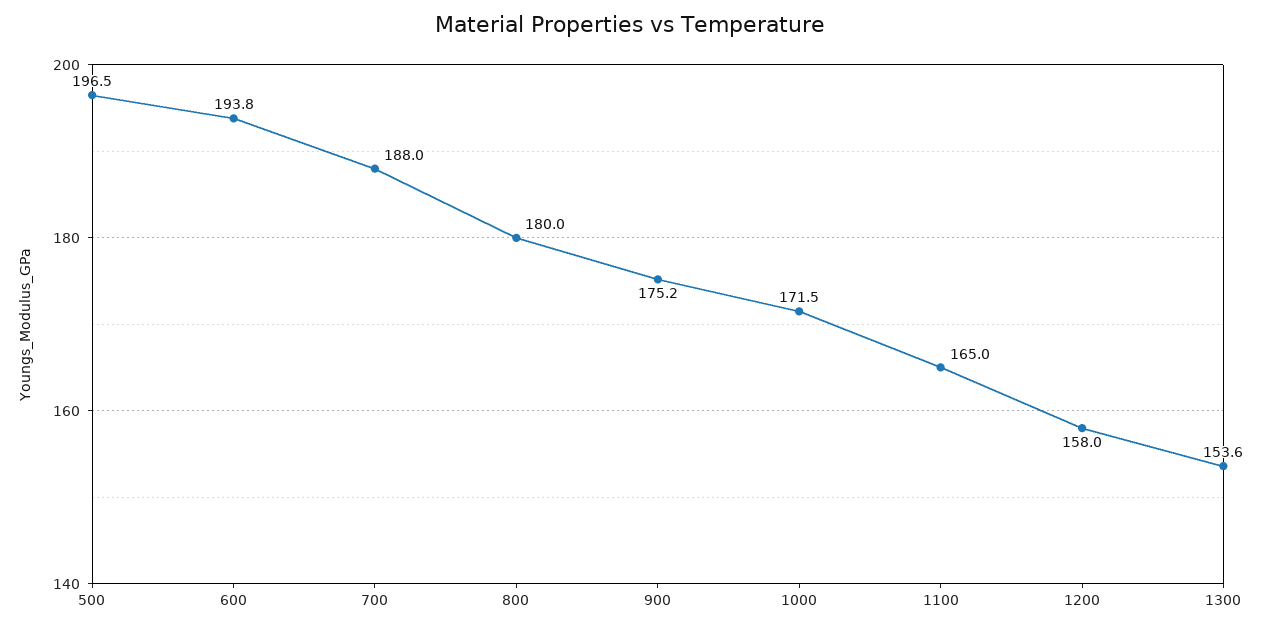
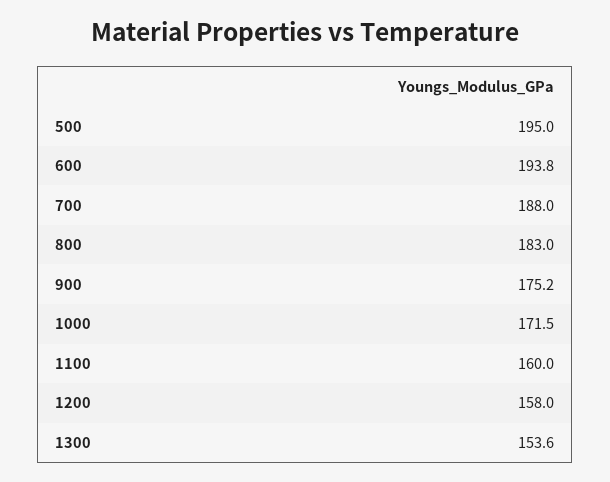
  {
-   "500": 196.5,
+   "500": 195,
    "600": 193.8,
    "700": 188,
-   "800": 180,
+   "800": 183,
    "900": 175.2,
    "1000": 171.5,
-   "1100": 165,
+   "1100": 160,
    "1200": 158,
    "1300": 153.6
  }

